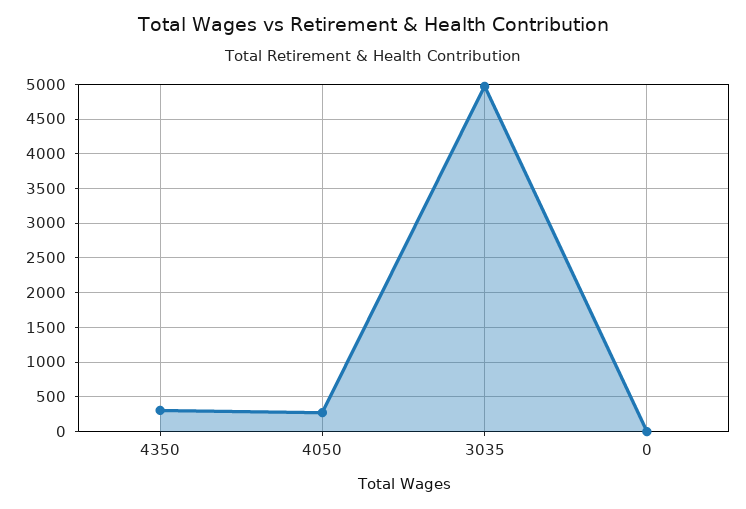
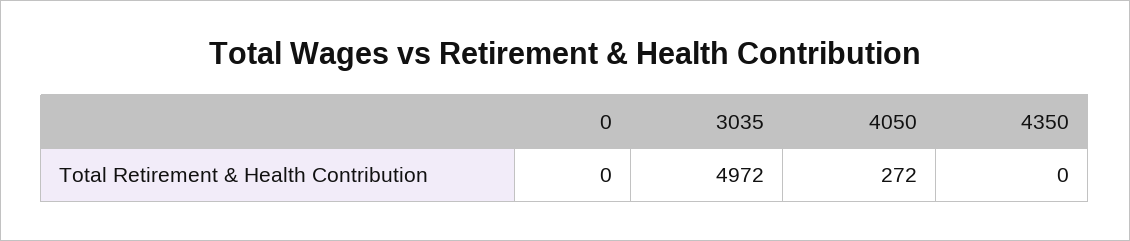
  {
-   "4350": 300,
+   "4350": 0,
    "4050": 272,
    "3035": 4972,
    "0": 0
  }

